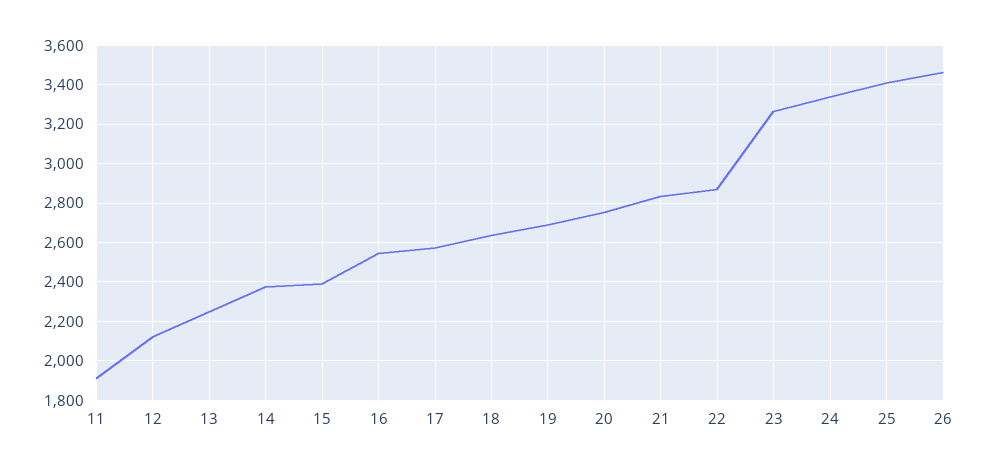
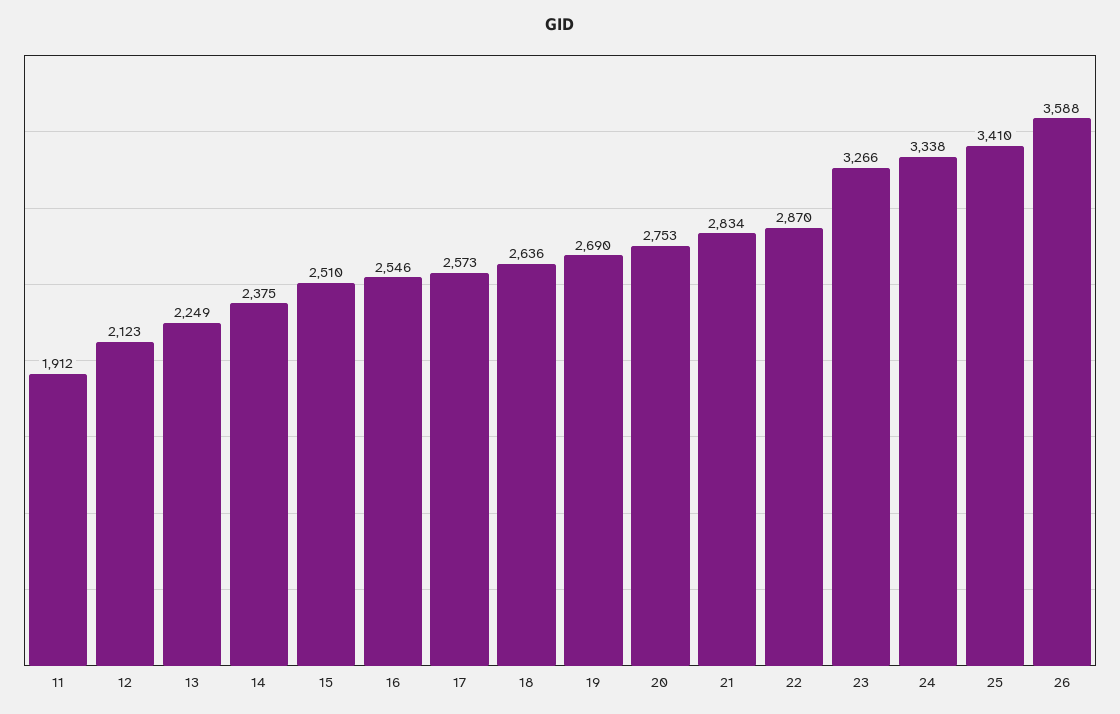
  {
    "11": 1912,
    "12": 2123,
    "13": 2249,
    "14": 2375,
-   "15": 2400,
+   "15": 2510,
    "16": 2546,
    "17": 2573,
    "18": 2636,
    "19": 2690,
    "20": 2753,
    "21": 2834,
    "22": 2870,
    "23": 3266,
    "24": 3338,
    "25": 3410,
-   "26": 3450
+   "26": 3588
  }

